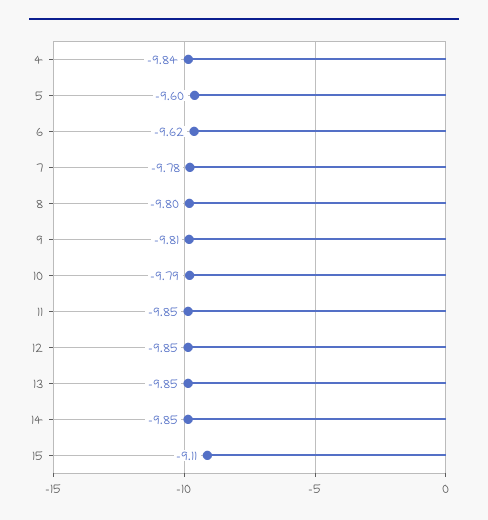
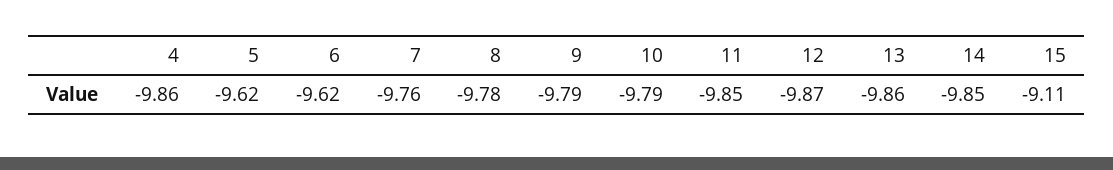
  {
-   "4": -9.84,
+   "4": -9.86,
-   "5": -9.6,
+   "5": -9.62,
    "6": -9.62,
-   "7": -9.78,
+   "7": -9.76,
-   "8": -9.8,
+   "8": -9.78,
-   "9": -9.81,
+   "9": -9.79,
    "10": -9.79,
    "11": -9.85,
-   "12": -9.85,
+   "12": -9.87,
-   "13": -9.85,
+   "13": -9.86,
    "14": -9.85,
    "15": -9.11
  }

